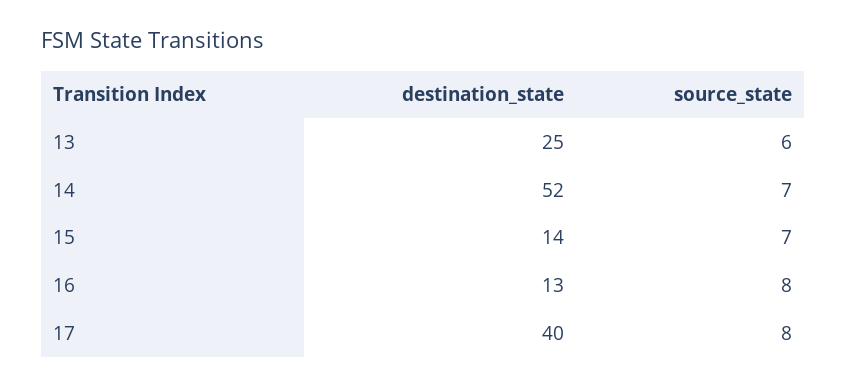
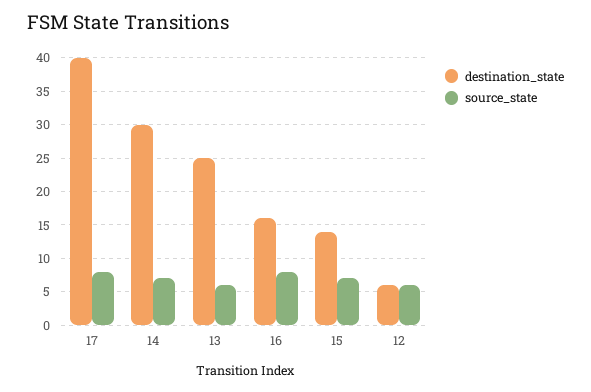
  {
    "destination_state": {
      "13": 25,
-     "14": 52,
+     "14": 30,
      "15": 14,
-     "16": 13,
+     "16": 16,
-     "17": 40
+     "17": 40,
+     "12": 6
    },
    "source_state": {
      "13": 6,
      "14": 7,
      "15": 7,
      "16": 8,
-     "17": 8
+     "17": 8,
+     "12": 6
    }
  }

